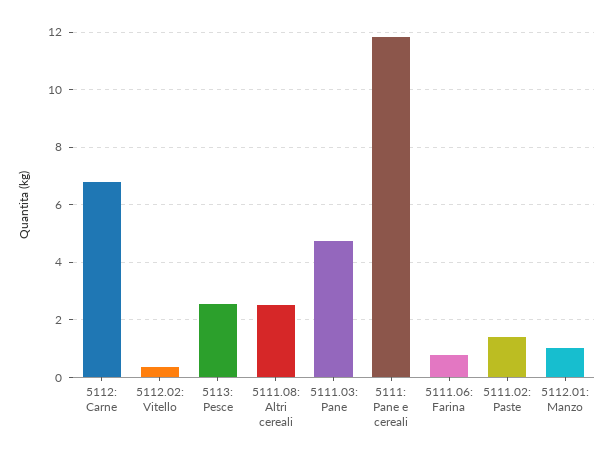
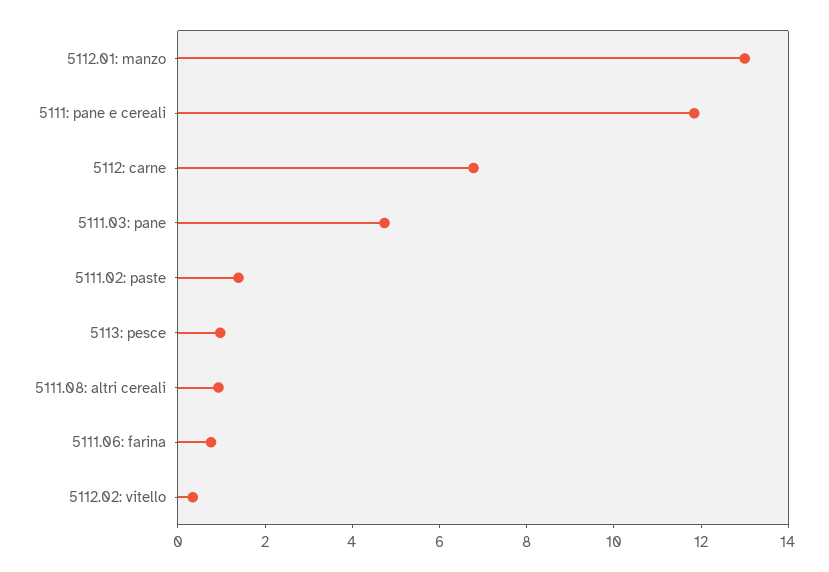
  {
    "5112: Carne": 6.75,
    "5112.02: Vitello": 0.25,
-   "5113: Pesce": 2.5,
+   "5113: Pesce": 1,
-   "5111.08: Altri cereali": 2.5,
+   "5111.08: Altri cereali": 1,
    "5111.03: Pane": 4.75,
    "5111: Pane e cereali": 11.75,
    "5111.06: Farina": 0.75,
    "5111.02: Paste": 1.5,
-   "5112.01: Manzo": 1
+   "5112.01: Manzo": 13
  }

